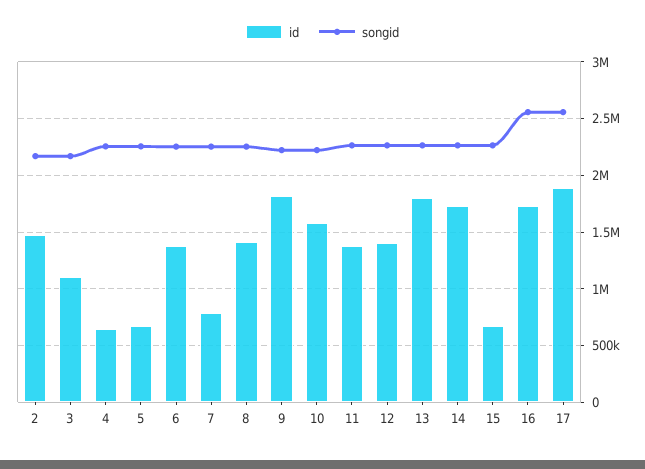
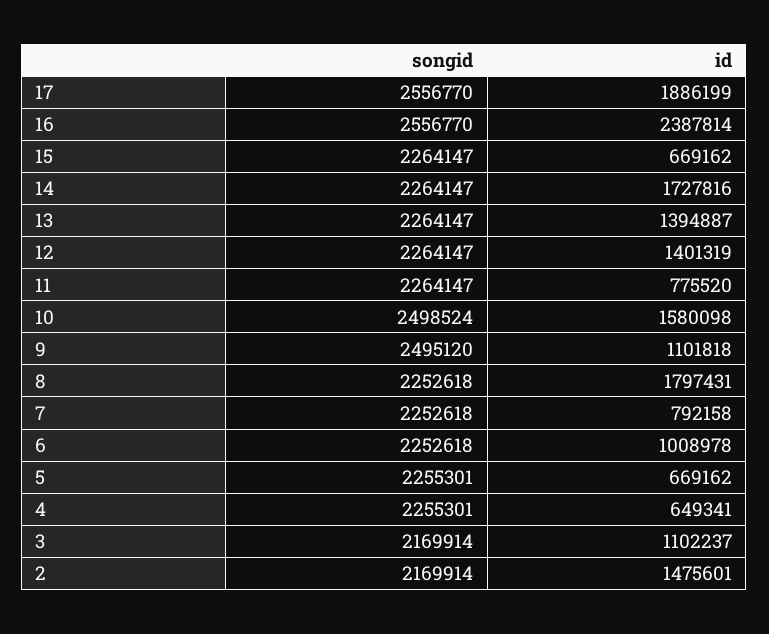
  {
    "id": {
      "2": 1475601,
      "3": 1102237,
      "4": 649341,
      "5": 669162,
-     "6": 1400000,
+     "6": 1008978,
      "7": 792158,
-     "8": 1400000,
+     "8": 1797431,
-     "9": 1800000,
+     "9": 1101818,
      "10": 1580098,
-     "11": 1400000,
+     "11": 775520,
      "12": 1401319,
-     "13": 1800000,
+     "13": 1394887,
      "14": 1727816,
      "15": 669162,
-     "16": 1700000,
+     "16": 2387814,
      "17": 1886199
    },
    "songid": {
      "2": 2169914,
      "3": 2169914,
      "4": 2255301,
      "5": 2255301,
      "6": 2252618,
      "7": 2252618,
      "8": 2252618,
-     "9": 2200000,
+     "9": 2495120,
-     "10": 2200000,
+     "10": 2498524,
      "11": 2264147,
      "12": 2264147,
      "13": 2264147,
      "14": 2264147,
      "15": 2264147,
      "16": 2556770,
      "17": 2556770
    }
  }

